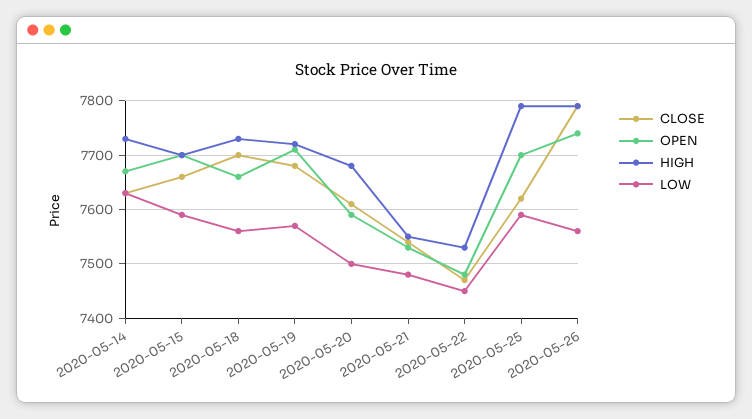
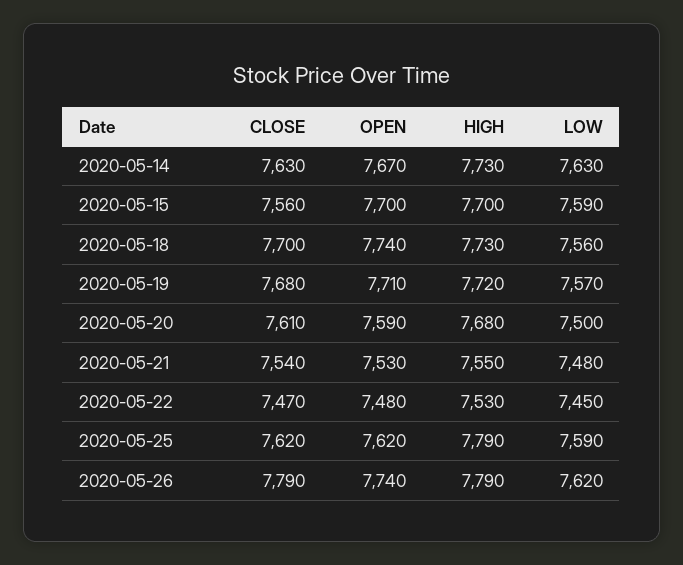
  {
    "CLOSE": {
      "2020-05-14": 7630,
-     "2020-05-15": 7660,
+     "2020-05-15": 7560,
      "2020-05-18": 7700,
      "2020-05-19": 7680,
      "2020-05-20": 7610,
      "2020-05-21": 7540,
      "2020-05-22": 7470,
      "2020-05-25": 7620,
      "2020-05-26": 7790
    },
    "OPEN": {
      "2020-05-14": 7670,
      "2020-05-15": 7700,
-     "2020-05-18": 7660,
+     "2020-05-18": 7740,
      "2020-05-19": 7710,
      "2020-05-20": 7590,
      "2020-05-21": 7530,
      "2020-05-22": 7480,
-     "2020-05-25": 7700,
+     "2020-05-25": 7620,
      "2020-05-26": 7740
    },
    "HIGH": {
      "2020-05-14": 7730,
      "2020-05-15": 7700,
      "2020-05-18": 7730,
      "2020-05-19": 7720,
      "2020-05-20": 7680,
      "2020-05-21": 7550,
      "2020-05-22": 7530,
      "2020-05-25": 7790,
      "2020-05-26": 7790
    },
    "LOW": {
      "2020-05-14": 7630,
      "2020-05-15": 7590,
      "2020-05-18": 7560,
      "2020-05-19": 7570,
      "2020-05-20": 7500,
      "2020-05-21": 7480,
      "2020-05-22": 7450,
      "2020-05-25": 7590,
-     "2020-05-26": 7560
+     "2020-05-26": 7620
    }
  }

